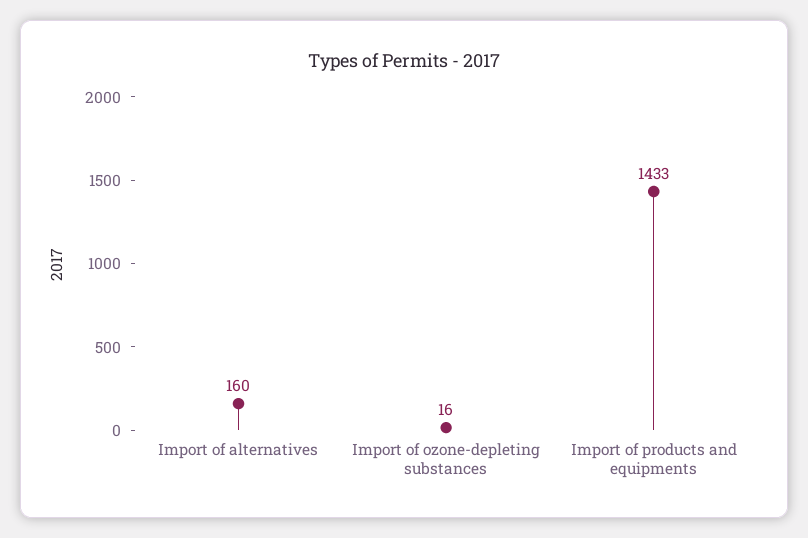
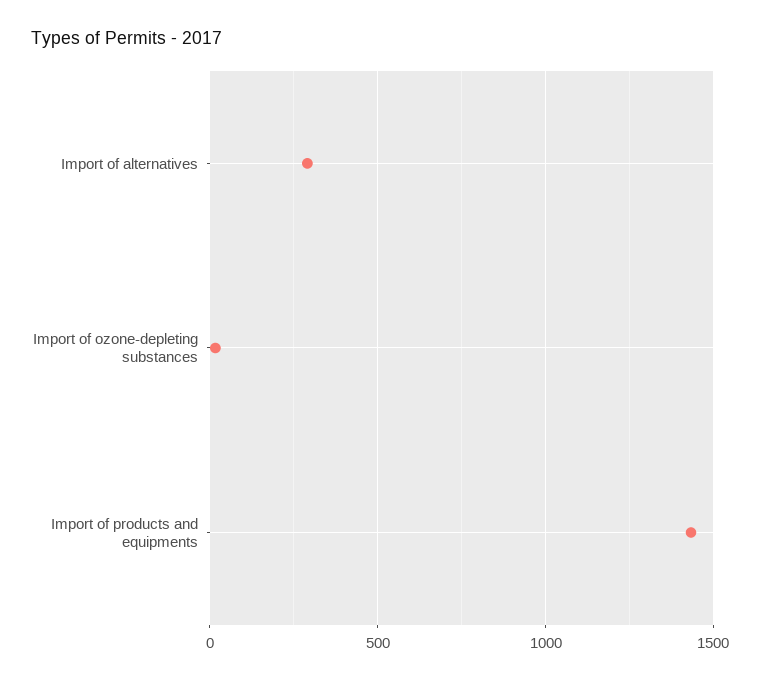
  {
-   "Import of alternatives": 160,
+   "Import of alternatives": 300,
    "Import of ozone-depleting substances": 16,
    "Import of products and equipments": 1433
  }

